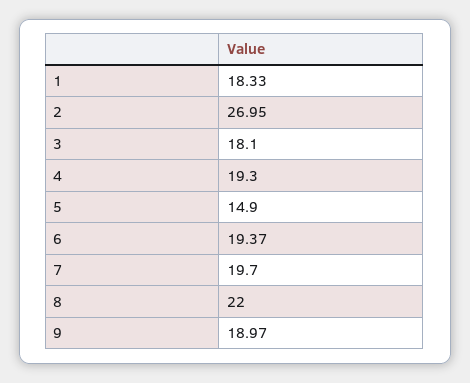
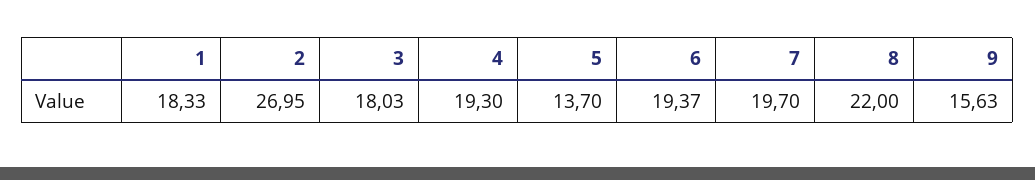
  {
    "1": 18.33,
    "2": 26.95,
-   "3": 18.1,
+   "3": 18.03,
    "4": 19.3,
-   "5": 14.9,
+   "5": 13.7,
    "6": 19.37,
    "7": 19.7,
    "8": 22,
-   "9": 18.97
+   "9": 15.63
  }

